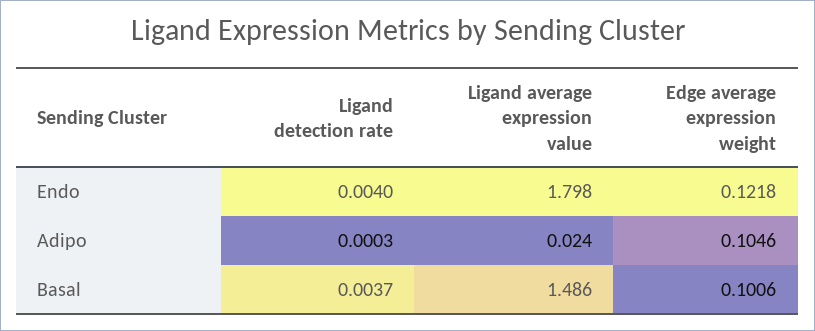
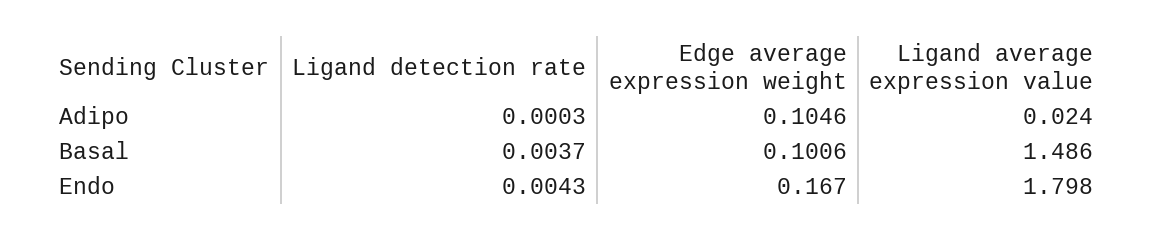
  {
    "Ligand detection rate": {
-     "Endo": 0.004,
+     "Endo": 0.0043,
      "Adipo": 0.0003,
      "Basal": 0.0037
    },
    "Ligand average expression value": {
      "Endo": 1.798,
      "Adipo": 0.024,
      "Basal": 1.486
    },
    "Edge average expression weight": {
-     "Endo": 0.1218,
+     "Endo": 0.167,
      "Adipo": 0.1046,
      "Basal": 0.1006
    }
  }

